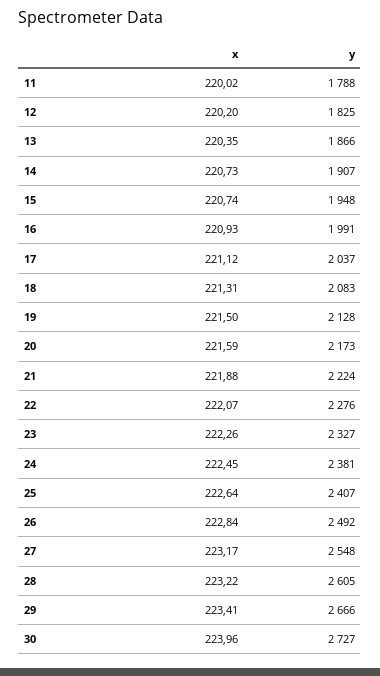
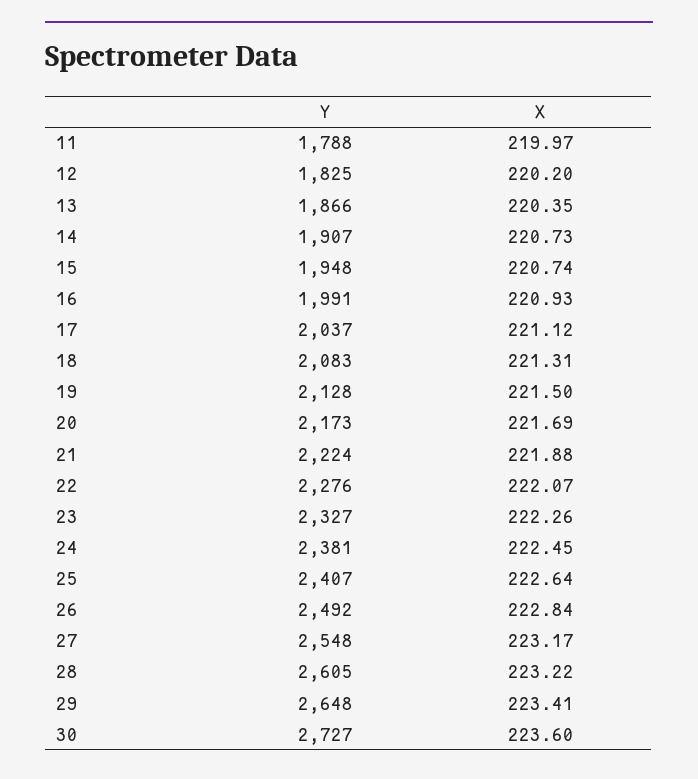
  {
    "x": {
-     "11": 220.02,
+     "11": 219.97,
      "12": 220.2,
      "13": 220.35,
      "14": 220.73,
      "15": 220.74,
      "16": 220.93,
      "17": 221.12,
      "18": 221.31,
      "19": 221.5,
-     "20": 221.59,
+     "20": 221.69,
      "21": 221.88,
      "22": 222.07,
      "23": 222.26,
      "24": 222.45,
      "25": 222.64,
      "26": 222.84,
      "27": 223.17,
      "28": 223.22,
      "29": 223.41,
-     "30": 223.96
+     "30": 223.6
    },
    "y": {
      "11": 1788,
      "12": 1825,
      "13": 1866,
      "14": 1907,
      "15": 1948,
      "16": 1991,
      "17": 2037,
      "18": 2083,
      "19": 2128,
      "20": 2173,
      "21": 2224,
      "22": 2276,
      "23": 2327,
      "24": 2381,
      "25": 2407,
      "26": 2492,
      "27": 2548,
      "28": 2605,
-     "29": 2666,
+     "29": 2648,
      "30": 2727
    }
  }

